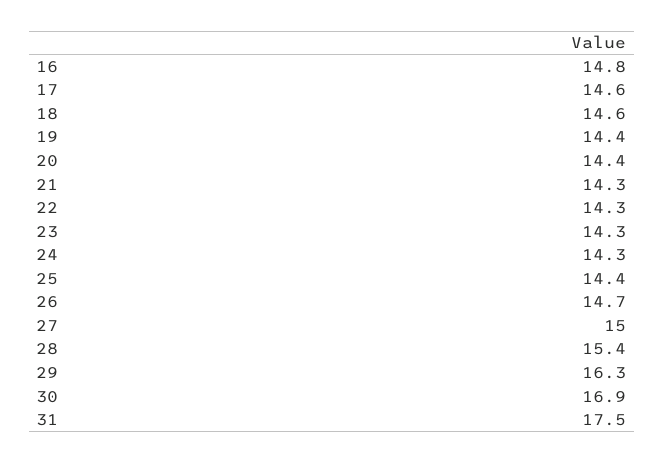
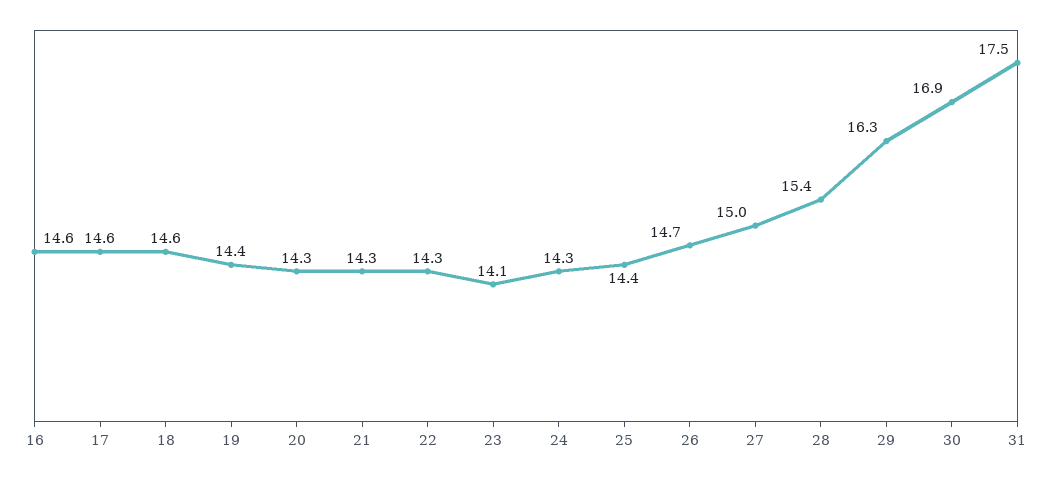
  {
-   "16": 14.8,
+   "16": 14.6,
    "17": 14.6,
    "18": 14.6,
    "19": 14.4,
-   "20": 14.4,
+   "20": 14.3,
    "21": 14.3,
    "22": 14.3,
-   "23": 14.3,
+   "23": 14.1,
    "24": 14.3,
    "25": 14.4,
    "26": 14.7,
    "27": 15,
    "28": 15.4,
    "29": 16.3,
    "30": 16.9,
    "31": 17.5
  }

